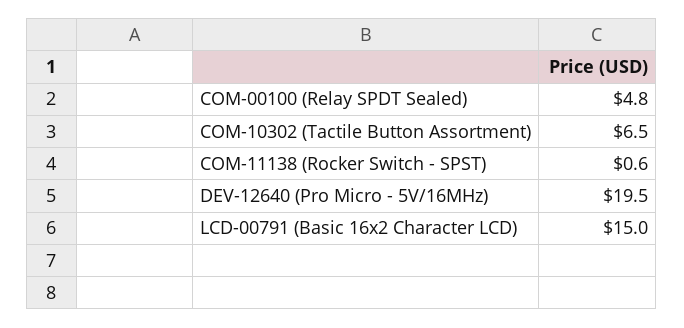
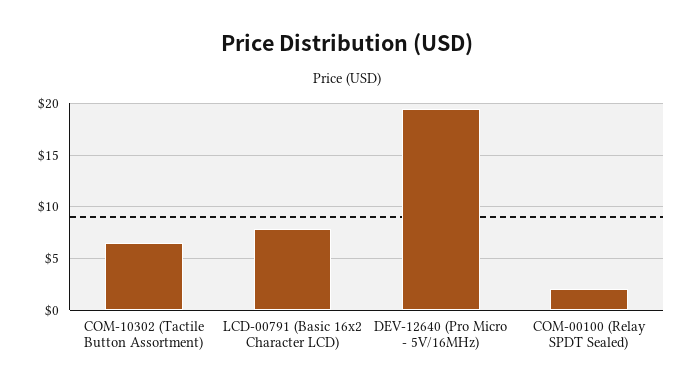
  {
-   "COM-00100 (Relay SPDT Sealed)": 4.8,
+   "COM-00100 (Relay SPDT Sealed)": 2,
    "COM-10302 (Tactile Button Assortment)": 6.5,
-   "COM-11138 (Rocker Switch - SPST)": 0.6,
    "DEV-12640 (Pro Micro - 5V/16MHz)": 19.5,
-   "LCD-00791 (Basic 16x2 Character LCD)": 15
+   "LCD-00791 (Basic 16x2 Character LCD)": 8
  }

